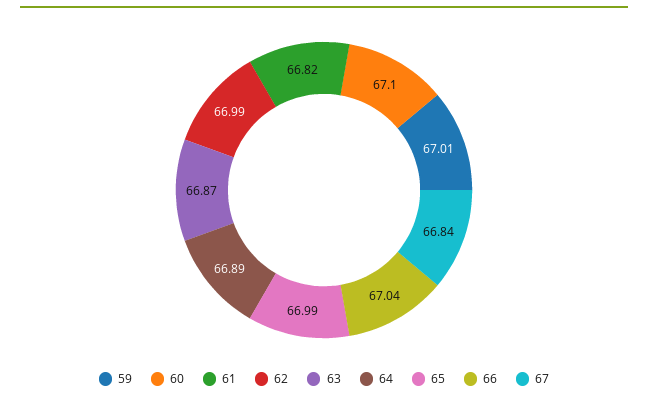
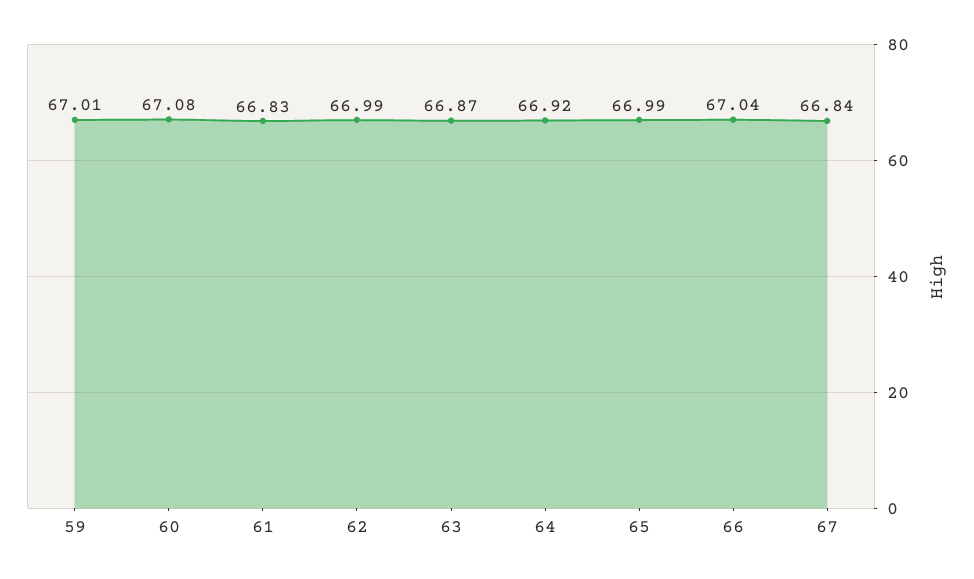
  {
    "59": 67.01,
-   "60": 67.1,
+   "60": 67.08,
-   "61": 66.82,
+   "61": 66.83,
    "62": 66.99,
    "63": 66.87,
-   "64": 66.89,
+   "64": 66.92,
    "65": 66.99,
    "66": 67.04,
    "67": 66.84
  }

